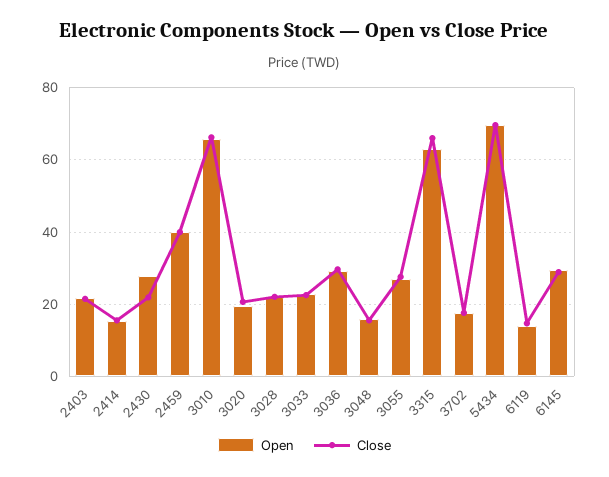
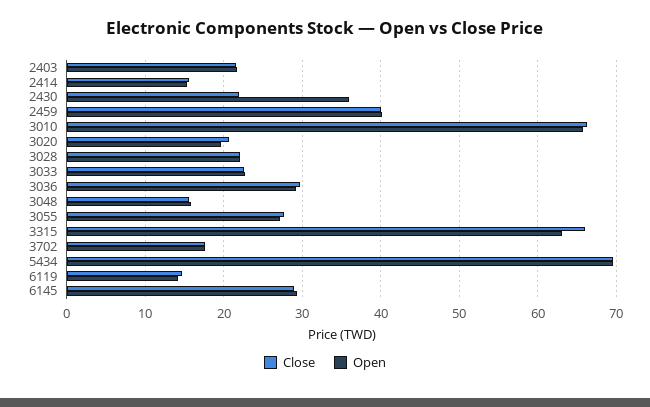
  {
    "Open": {
      "2403": 22,
      "2414": 15,
-     "2430": 28,
+     "2430": 36,
      "2459": 40,
      "3010": 66,
      "3020": 20,
      "3028": 22,
      "3033": 23,
      "3036": 29,
      "3048": 16,
      "3055": 27,
      "3315": 63,
      "3702": 18,
      "5434": 70,
      "6119": 14,
      "6145": 29
    },
    "Close": {
      "2403": 22,
      "2414": 16,
      "2430": 22,
      "2459": 40,
      "3010": 66,
      "3020": 21,
      "3028": 22,
      "3033": 23,
      "3036": 30,
      "3048": 16,
      "3055": 28,
      "3315": 66,
      "3702": 18,
      "5434": 70,
      "6119": 15,
      "6145": 29
    }
  }

